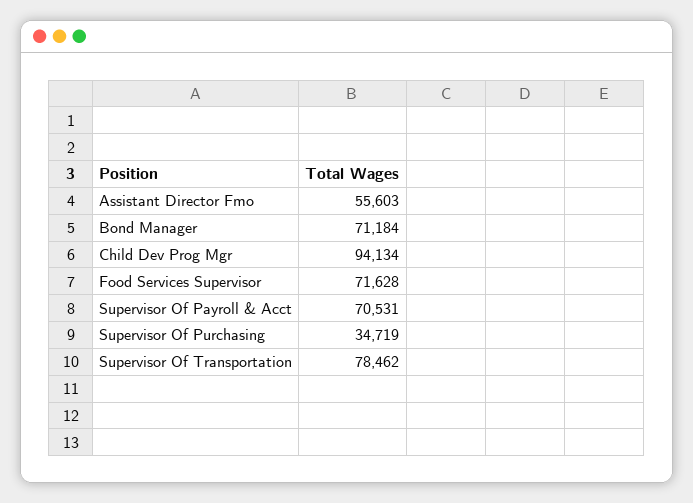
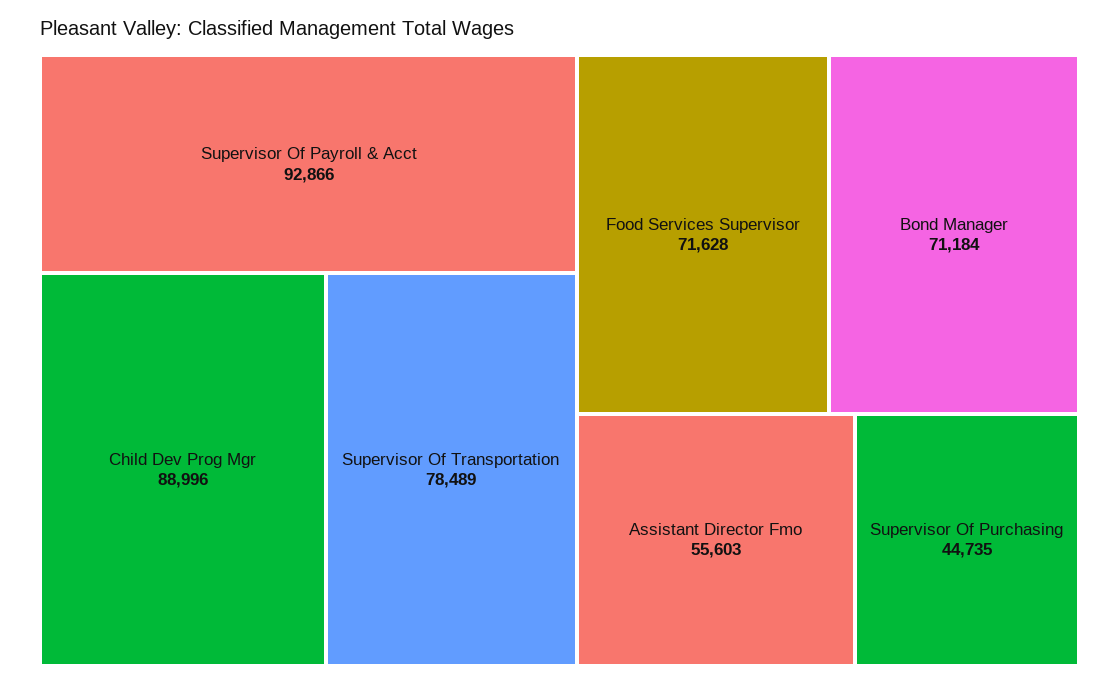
  {
    "Assistant Director Fmo": 55603,
    "Bond Manager": 71184,
-   "Child Dev Prog Mgr": 94134,
+   "Child Dev Prog Mgr": 88996,
    "Food Services Supervisor": 71628,
-   "Supervisor Of Payroll & Acct": 70531,
+   "Supervisor Of Payroll & Acct": 92866,
-   "Supervisor Of Purchasing": 34719,
+   "Supervisor Of Purchasing": 44735,
-   "Supervisor Of Transportation": 78462
+   "Supervisor Of Transportation": 78489
  }

